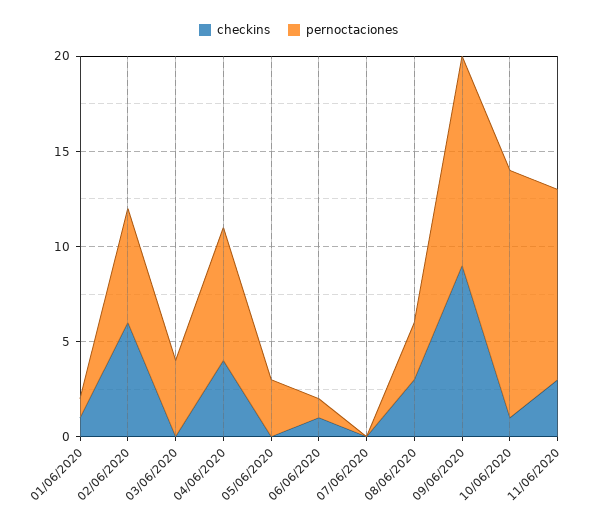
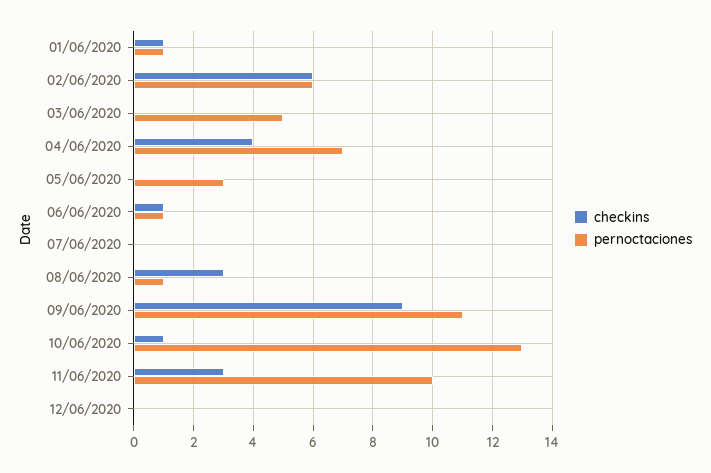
  {
    "checkins": {
      "01/06/2020": 1,
      "02/06/2020": 6,
      "03/06/2020": 0,
      "04/06/2020": 4,
      "05/06/2020": 0,
      "06/06/2020": 1,
      "07/06/2020": 0,
      "08/06/2020": 3,
      "09/06/2020": 9,
      "10/06/2020": 1,
-     "11/06/2020": 3
+     "11/06/2020": 3,
+     "12/06/2020": 0
    },
    "pernoctaciones": {
      "01/06/2020": 1,
      "02/06/2020": 6,
-     "03/06/2020": 4,
+     "03/06/2020": 5,
      "04/06/2020": 7,
      "05/06/2020": 3,
      "06/06/2020": 1,
      "07/06/2020": 0,
-     "08/06/2020": 3,
+     "08/06/2020": 1,
      "09/06/2020": 11,
      "10/06/2020": 13,
-     "11/06/2020": 10
+     "11/06/2020": 10,
+     "12/06/2020": 0
    }
  }

